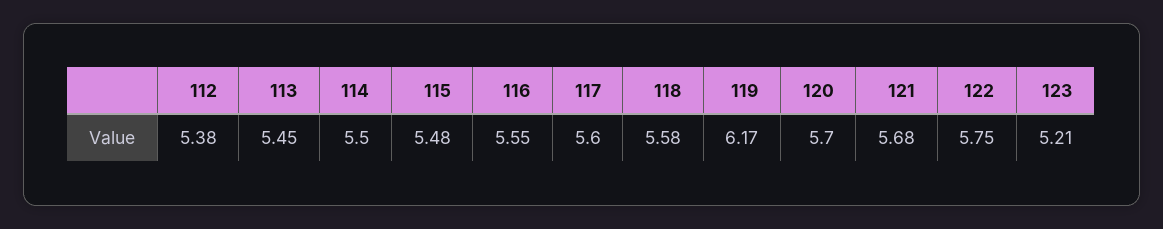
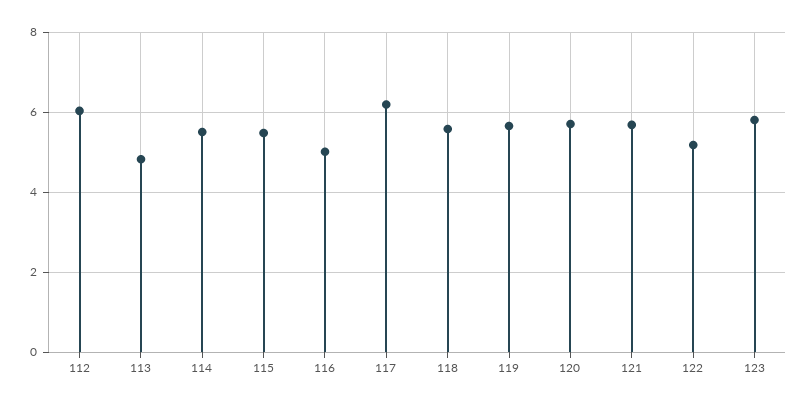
  {
-   "112": 5.38,
+   "112": 6,
-   "113": 5.45,
+   "113": 4.8,
    "114": 5.5,
    "115": 5.48,
-   "116": 5.55,
+   "116": 5,
-   "117": 5.6,
+   "117": 6.2,
    "118": 5.58,
-   "119": 6.17,
+   "119": 5.6,
    "120": 5.7,
    "121": 5.68,
-   "122": 5.75,
+   "122": 5.2,
-   "123": 5.21
+   "123": 5.8
  }

